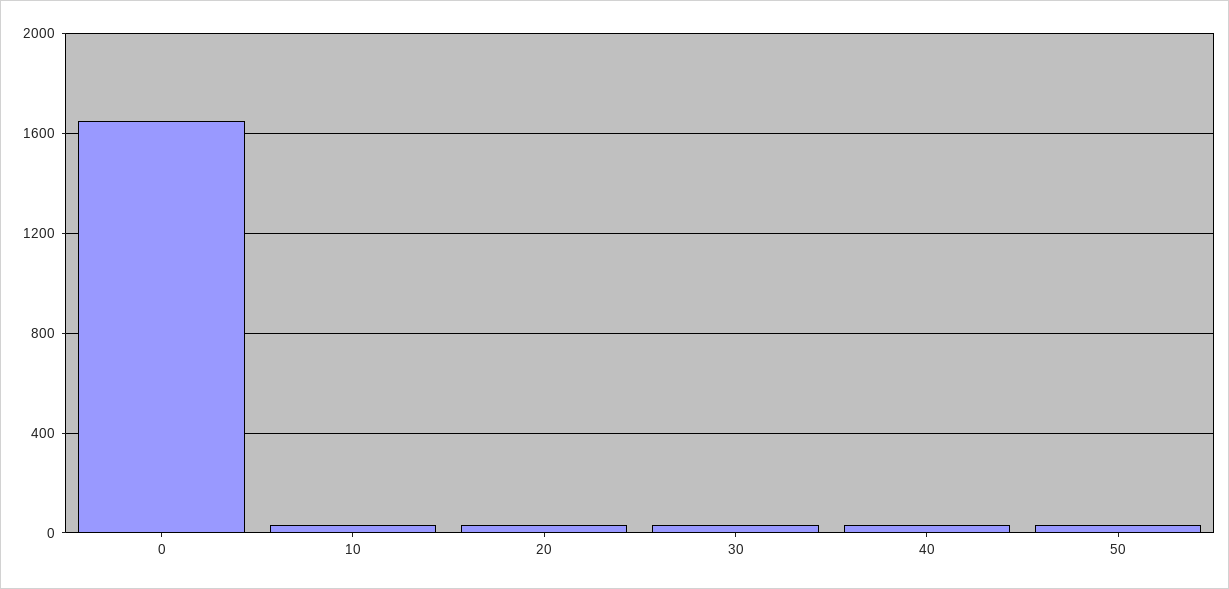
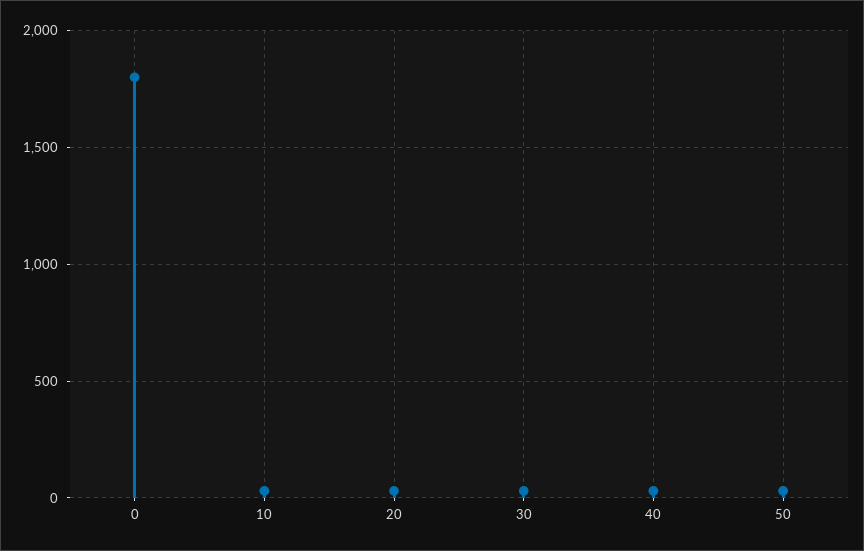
  {
-   "0": 1650,
+   "0": 1800,
    "10": 50,
    "20": 50,
    "30": 50,
    "40": 50,
    "50": 50
  }

